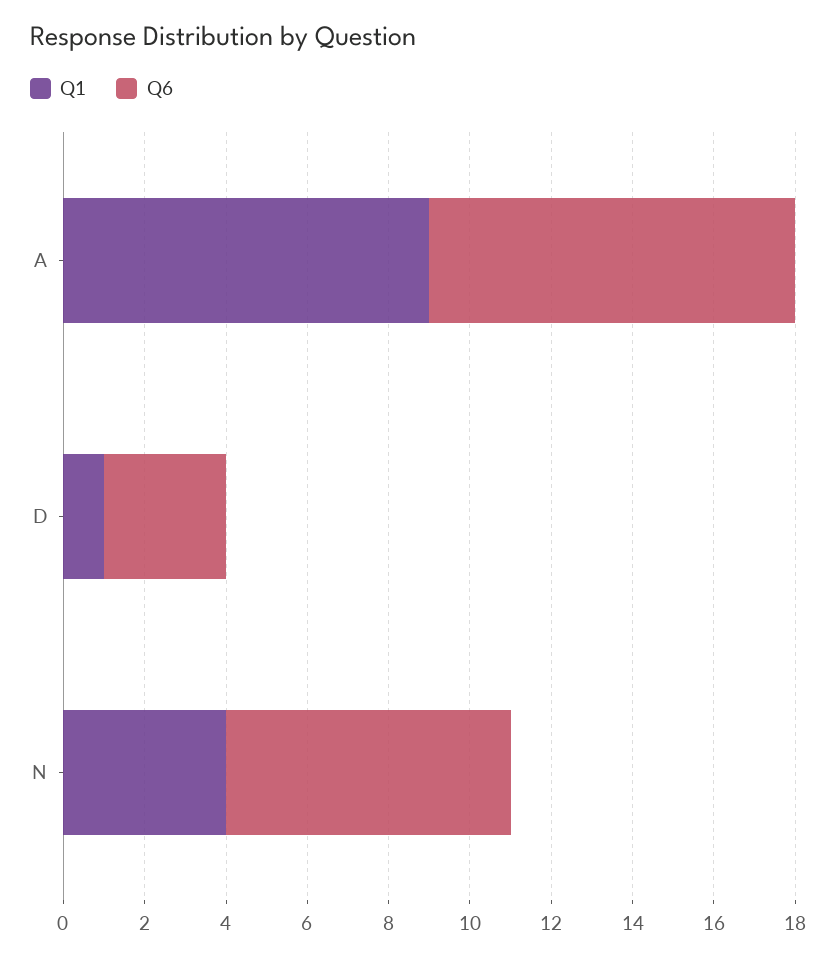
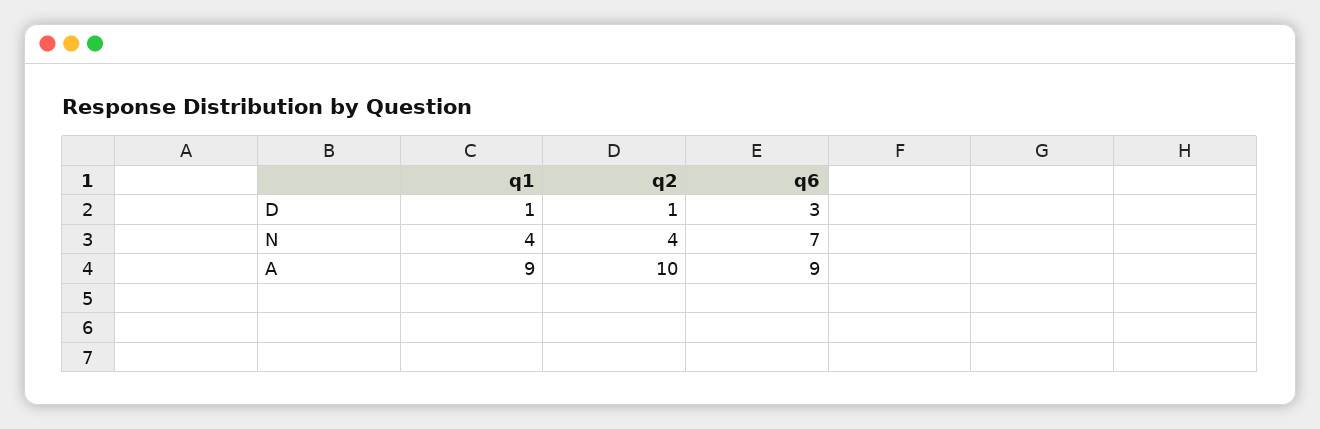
  {
    "Q1": {
      "A": 9,
      "D": 1,
      "N": 4
    },
    "Q6": {
      "A": 9,
      "D": 3,
      "N": 7
-   }
+   },
+   "q2": {
+     "D": 1,
+     "N": 4,
+     "A": 10
+   }
  }

